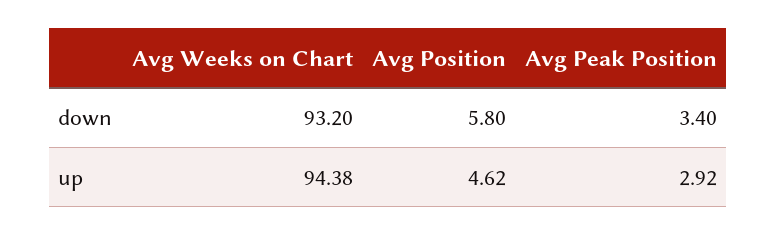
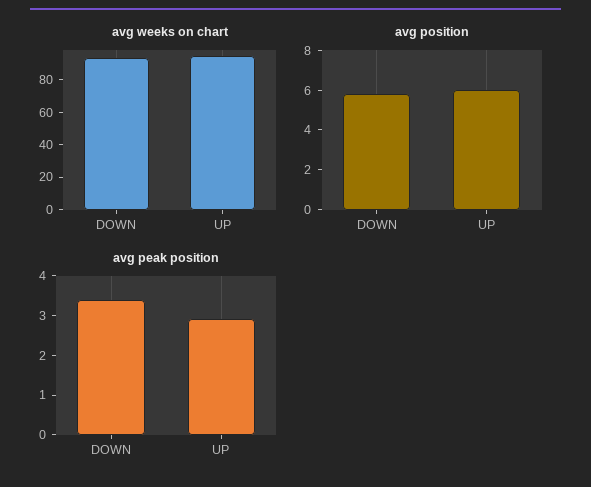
  {
    "Avg Weeks on Chart": {
      "down": 93.2,
      "up": 94.38
    },
    "Avg Position": {
      "down": 5.8,
-     "up": 4.62
+     "up": 6
    },
    "Avg Peak Position": {
      "down": 3.4,
      "up": 2.92
    }
  }

